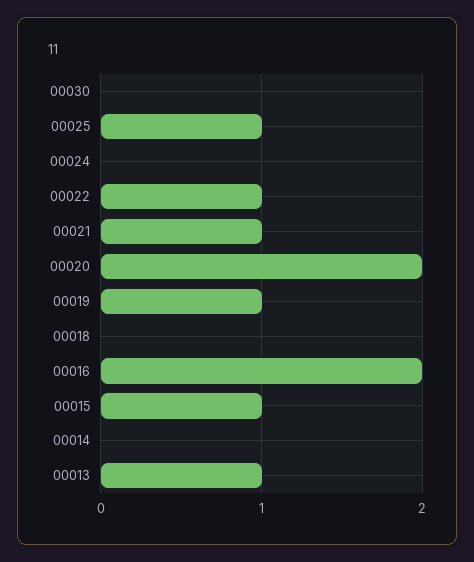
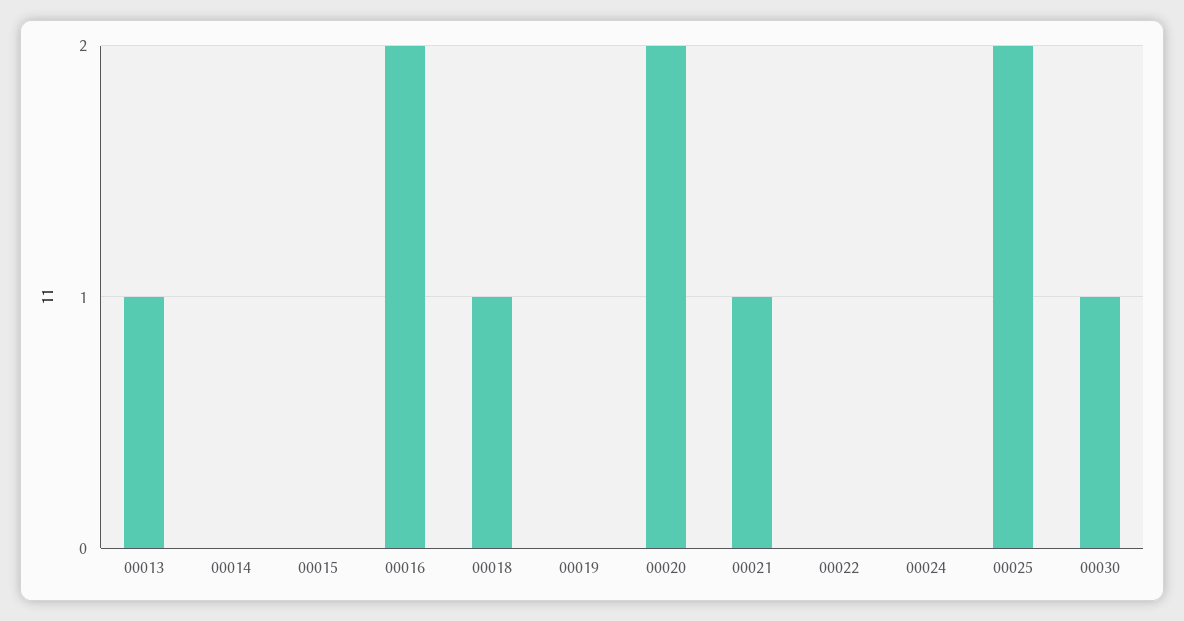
  {
-   "00030": 0,
+   "00030": 1,
-   "00025": 1,
+   "00025": 2,
    "00024": 0,
-   "00022": 1,
+   "00022": 0,
    "00021": 1,
    "00020": 2,
-   "00019": 1,
+   "00019": 0,
-   "00018": 0,
+   "00018": 1,
    "00016": 2,
-   "00015": 1,
+   "00015": 0,
    "00014": 0,
    "00013": 1
  }

